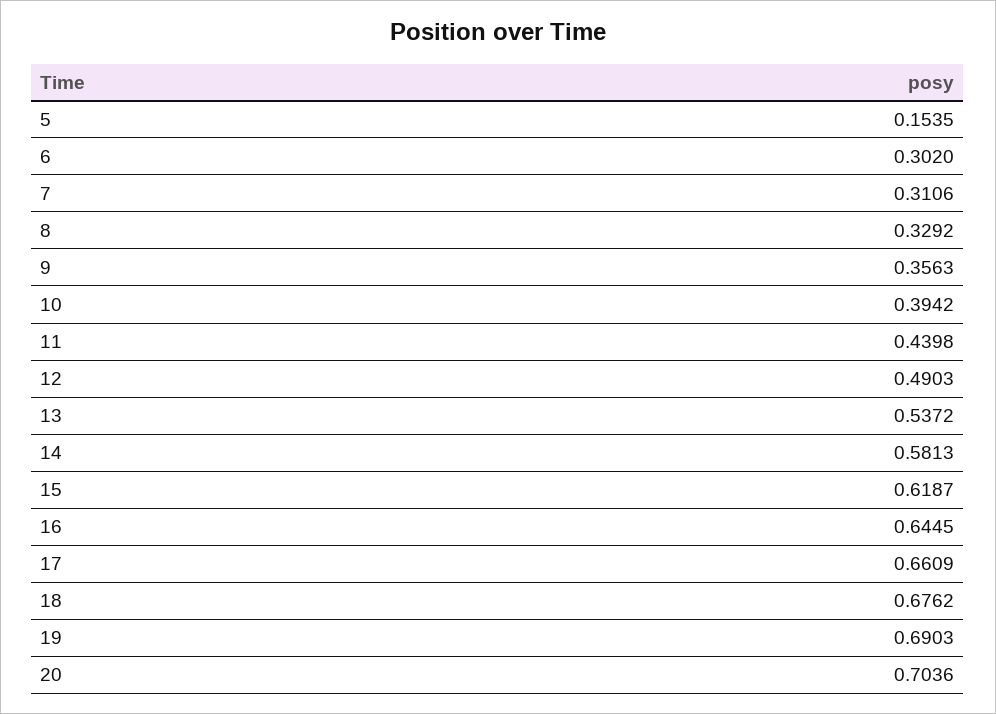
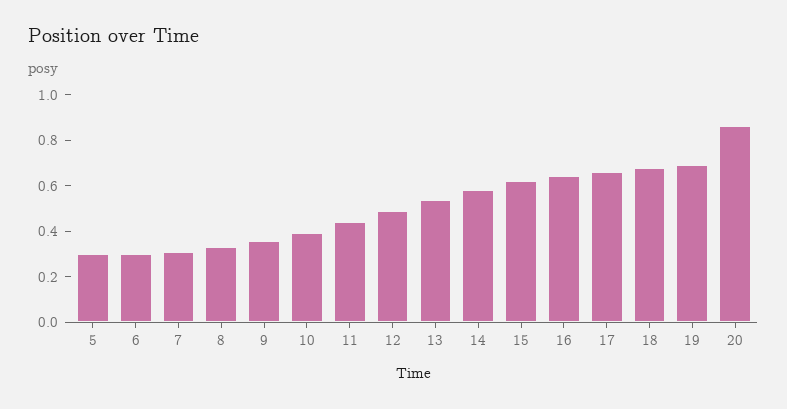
  {
-   "5": 0.1535,
+   "5": 0.3,
    "6": 0.302,
    "7": 0.3106,
    "8": 0.3292,
    "9": 0.3563,
    "10": 0.3942,
    "11": 0.4398,
    "12": 0.4903,
    "13": 0.5372,
    "14": 0.5813,
    "15": 0.6187,
    "16": 0.6445,
    "17": 0.6609,
    "18": 0.6762,
    "19": 0.6903,
-   "20": 0.7036
+   "20": 0.85
  }

